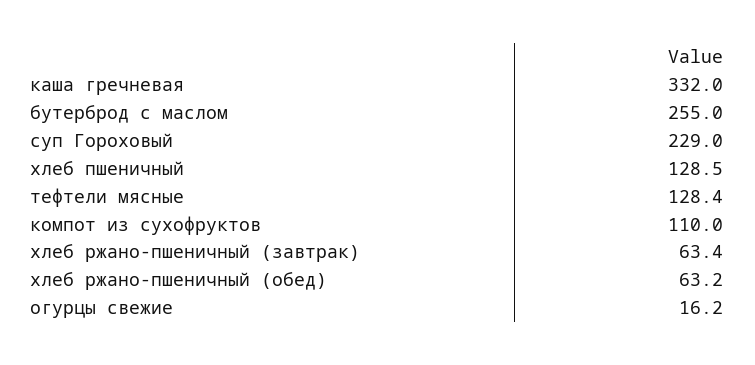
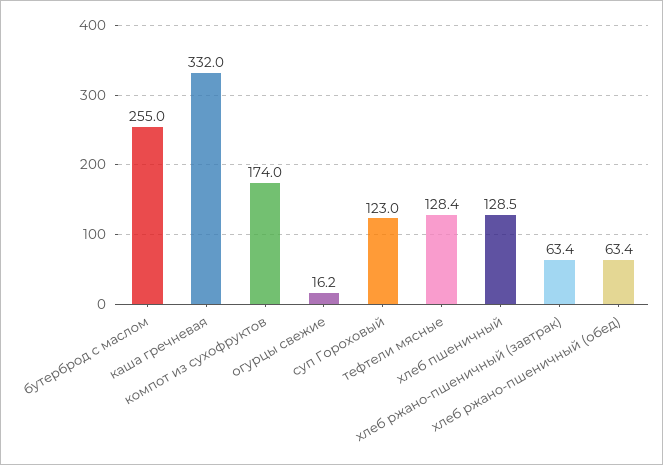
  {
    "каша гречневая": 332,
    "бутерброд с маслом": 255,
-   "суп Гороховый": 229,
+   "суп Гороховый": 123,
    "хлеб пшеничный": 128.5,
    "тефтели мясные": 128.4,
-   "компот из сухофруктов": 110,
+   "компот из сухофруктов": 174,
    "хлеб ржано-пшеничный (завтрак)": 63.4,
-   "хлеб ржано-пшеничный (обед)": 63.2,
+   "хлеб ржано-пшеничный (обед)": 63.4,
    "огурцы свежие": 16.2
  }

